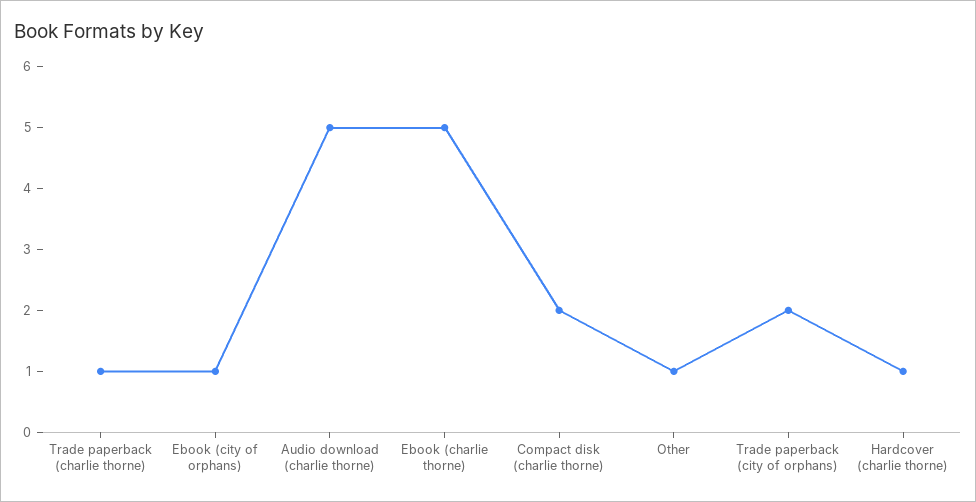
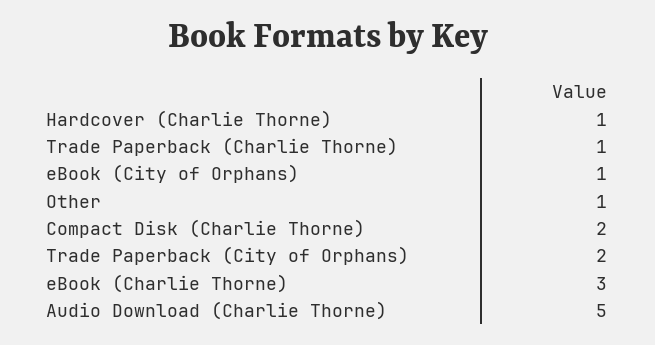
  {
    "Trade paperback (charlie thorne)": 1,
    "Ebook (city of orphans)": 1,
    "Audio download (charlie thorne)": 5,
-   "Ebook (charlie thorne)": 5,
+   "Ebook (charlie thorne)": 3,
    "Compact disk (charlie thorne)": 2,
    "Other": 1,
    "Trade paperback (city of orphans)": 2,
    "Hardcover (charlie thorne)": 1
  }

